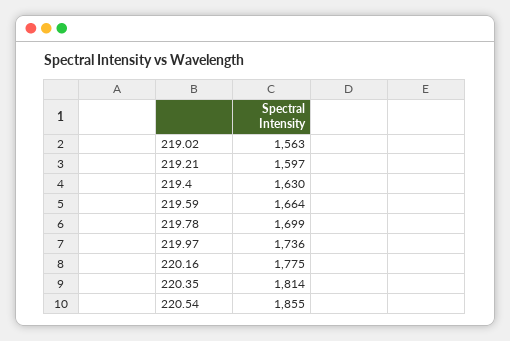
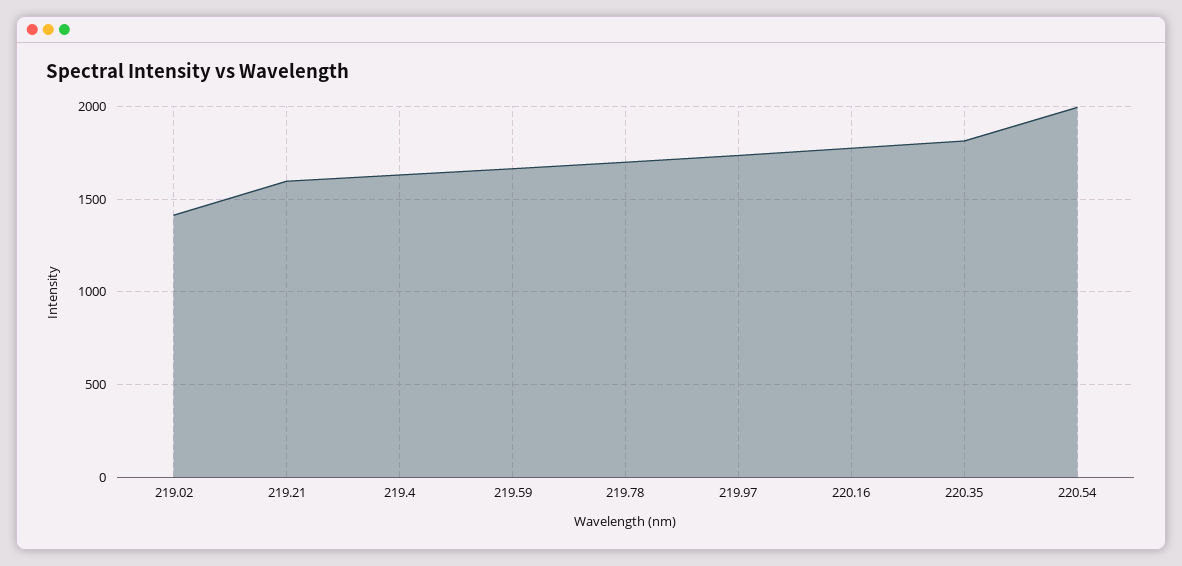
  {
-   "219.02": 1563,
+   "219.02": 1400,
    "219.21": 1597,
    "219.4": 1630,
    "219.59": 1664,
    "219.78": 1699,
    "219.97": 1736,
    "220.16": 1775,
    "220.35": 1814,
-   "220.54": 1855
+   "220.54": 2000
  }

